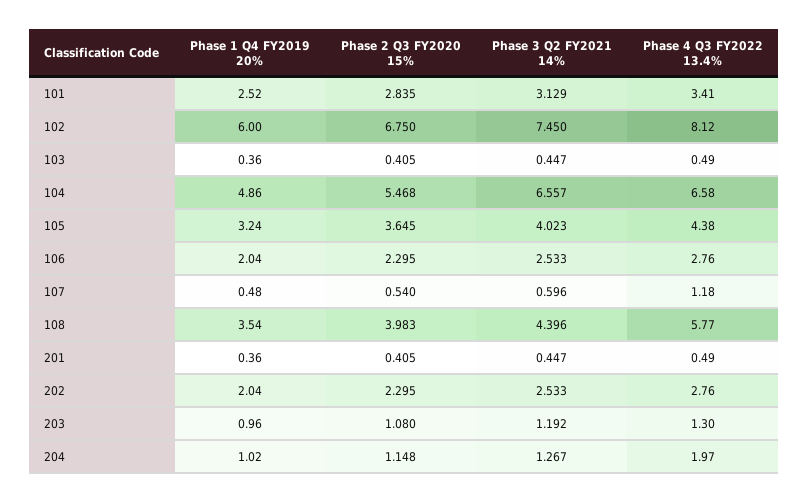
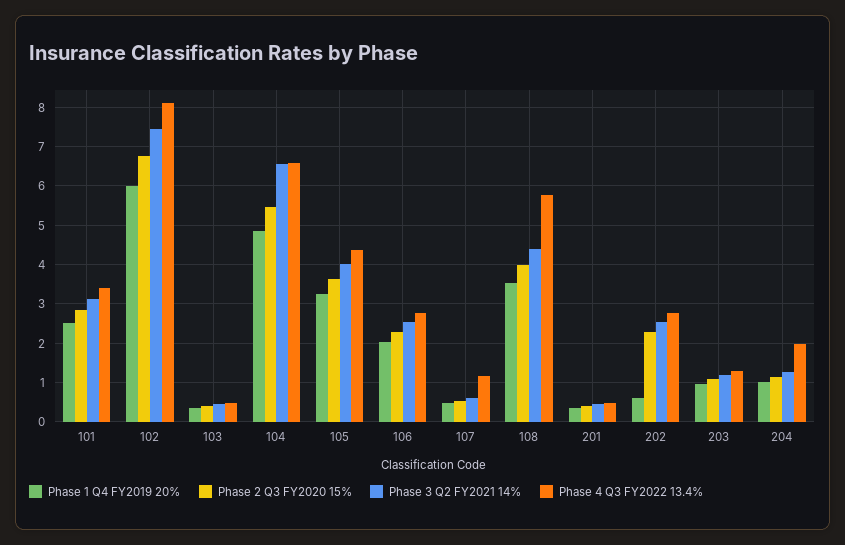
  {
    "Phase 1 Q4 FY2019 20%": {
      "101": 2.52,
      "102": 6,
      "103": 0.36,
      "104": 4.86,
      "105": 3.24,
      "106": 2.04,
      "107": 0.48,
      "108": 3.54,
      "201": 0.36,
-     "202": 2.04,
+     "202": 0.6,
      "203": 0.96,
      "204": 1.02
    },
    "Phase 2 Q3 FY2020 15%": {
      "101": 2.835,
      "102": 6.75,
      "103": 0.405,
      "104": 5.468,
      "105": 3.645,
      "106": 2.295,
      "107": 0.54,
      "108": 3.983,
      "201": 0.405,
      "202": 2.295,
      "203": 1.08,
      "204": 1.148
    },
    "Phase 3 Q2 FY2021 14%": {
      "101": 3.129,
      "102": 7.45,
      "103": 0.447,
      "104": 6.557,
      "105": 4.023,
      "106": 2.533,
      "107": 0.596,
      "108": 4.396,
      "201": 0.447,
      "202": 2.533,
      "203": 1.192,
      "204": 1.267
    },
    "Phase 4 Q3 FY2022 13.4%": {
      "101": 3.41,
      "102": 8.12,
      "103": 0.49,
      "104": 6.58,
      "105": 4.38,
      "106": 2.76,
      "107": 1.18,
      "108": 5.77,
      "201": 0.49,
      "202": 2.76,
      "203": 1.3,
      "204": 1.97
    }
  }

